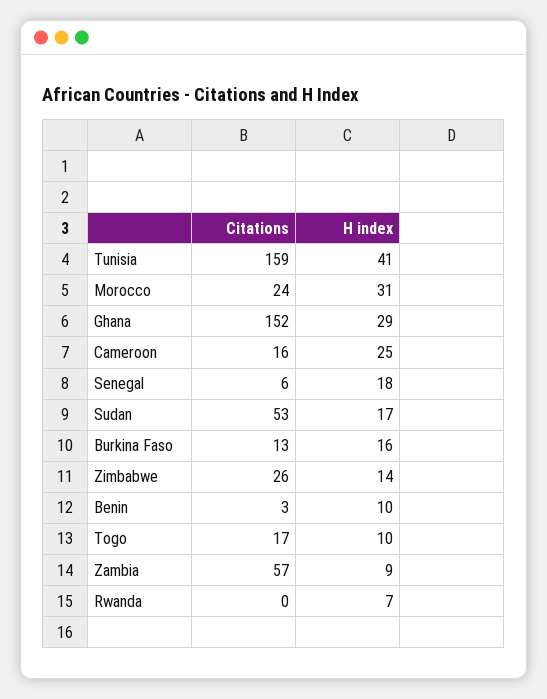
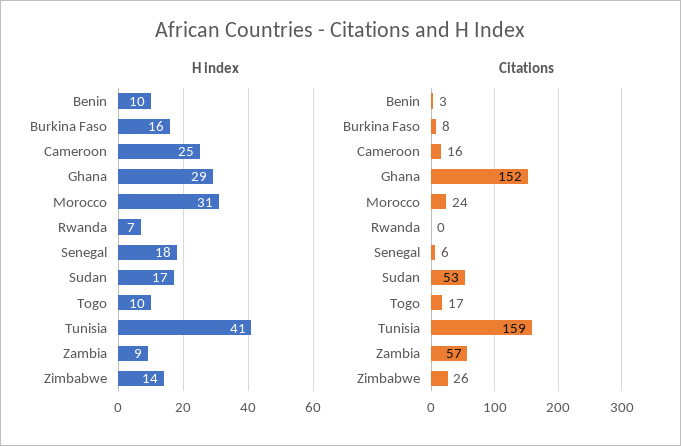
  {
    "Citations": {
      "Tunisia": 159,
      "Morocco": 24,
      "Ghana": 152,
      "Cameroon": 16,
      "Senegal": 6,
      "Sudan": 53,
-     "Burkina Faso": 13,
+     "Burkina Faso": 8,
      "Zimbabwe": 26,
      "Benin": 3,
      "Togo": 17,
      "Zambia": 57,
      "Rwanda": 0
    },
    "H index": {
      "Tunisia": 41,
      "Morocco": 31,
      "Ghana": 29,
      "Cameroon": 25,
      "Senegal": 18,
      "Sudan": 17,
      "Burkina Faso": 16,
      "Zimbabwe": 14,
      "Benin": 10,
      "Togo": 10,
      "Zambia": 9,
      "Rwanda": 7
    }
  }

